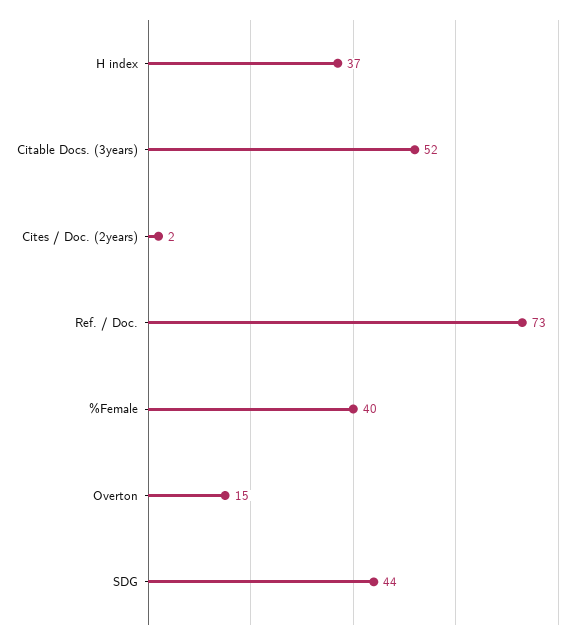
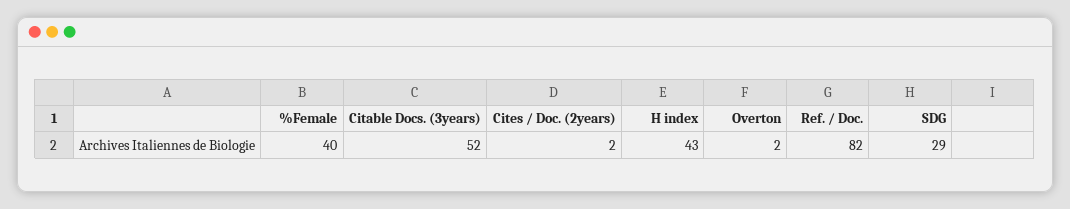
  {
-   "H index": 37,
+   "H index": 43,
    "Citable Docs. (3years)": 52,
    "Cites / Doc. (2years)": 2,
-   "Ref. / Doc.": 73,
+   "Ref. / Doc.": 82,
    "%Female": 40,
-   "Overton": 15,
+   "Overton": 2,
-   "SDG": 44
+   "SDG": 29
  }

